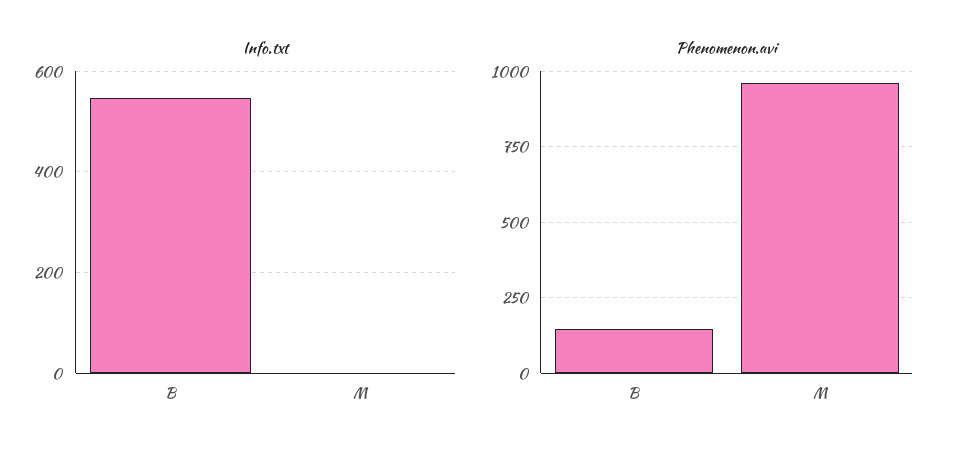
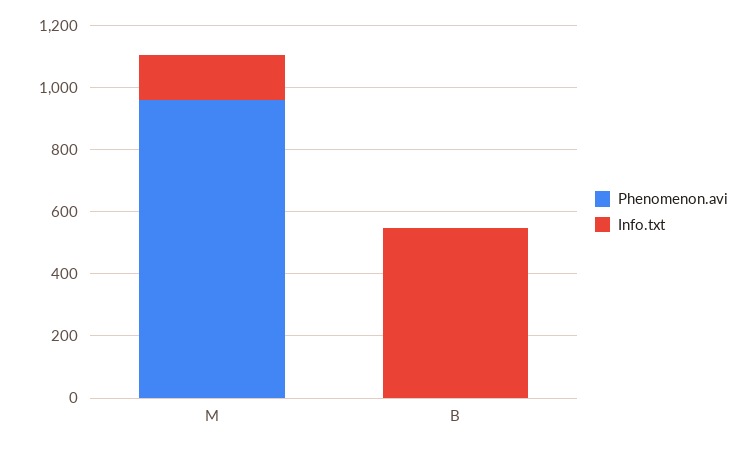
  {
    "Info.txt": {
      "B": 540,
-     "M": 0
+     "M": 150
    },
    "Phenomenon.avi": {
-     "B": 150,
+     "B": 0,
      "M": 950
    }
  }

